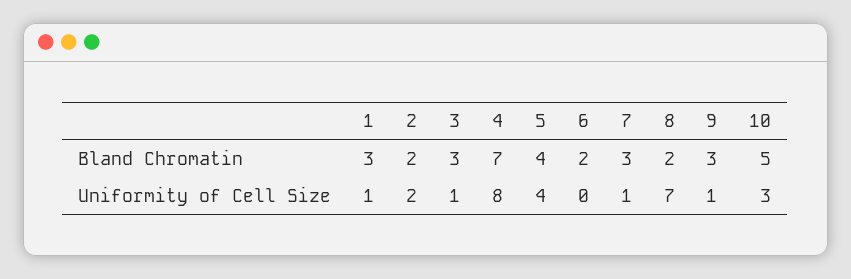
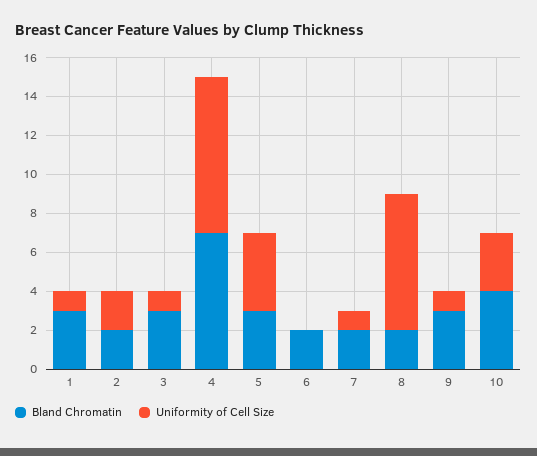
  {
    "Bland Chromatin": {
      "1": 3,
      "2": 2,
      "3": 3,
      "4": 7,
-     "5": 4,
+     "5": 3,
      "6": 2,
-     "7": 3,
+     "7": 2,
      "8": 2,
      "9": 3,
-     "10": 5
+     "10": 4
    },
    "Uniformity of Cell Size": {
      "1": 1,
      "2": 2,
      "3": 1,
      "4": 8,
      "5": 4,
      "6": 0,
      "7": 1,
      "8": 7,
      "9": 1,
      "10": 3
    }
  }

